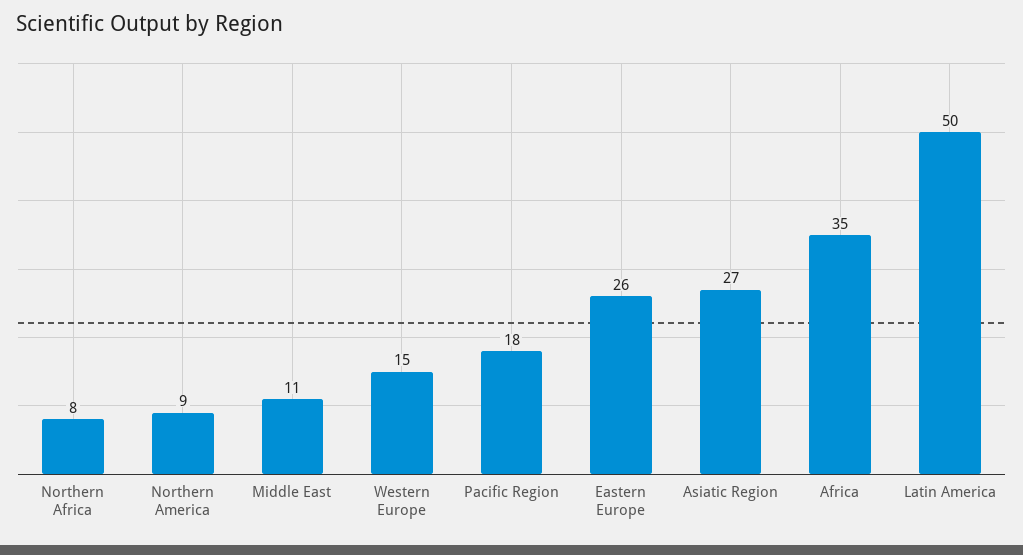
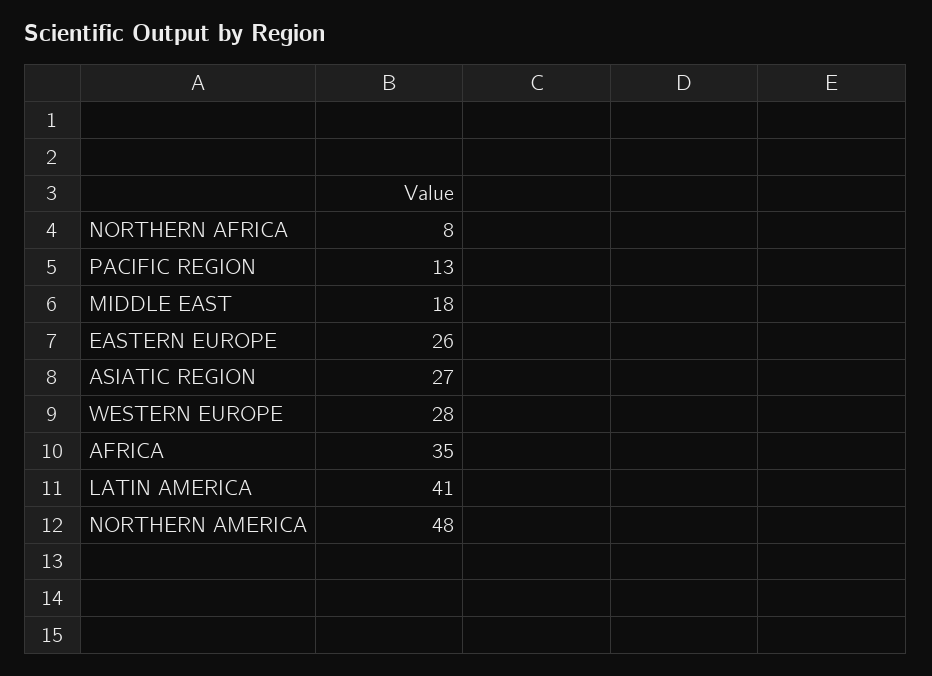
  {
    "Northern Africa": 8,
-   "Northern America": 9,
+   "Northern America": 48,
-   "Middle East": 11,
+   "Middle East": 18,
-   "Western Europe": 15,
+   "Western Europe": 28,
-   "Pacific Region": 18,
+   "Pacific Region": 13,
    "Eastern Europe": 26,
    "Asiatic Region": 27,
    "Africa": 35,
-   "Latin America": 50
+   "Latin America": 41
  }

